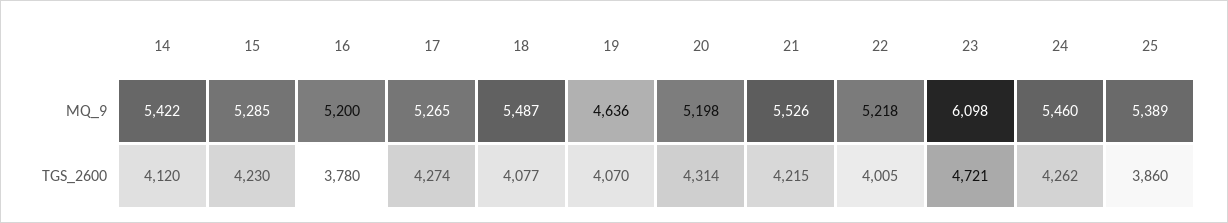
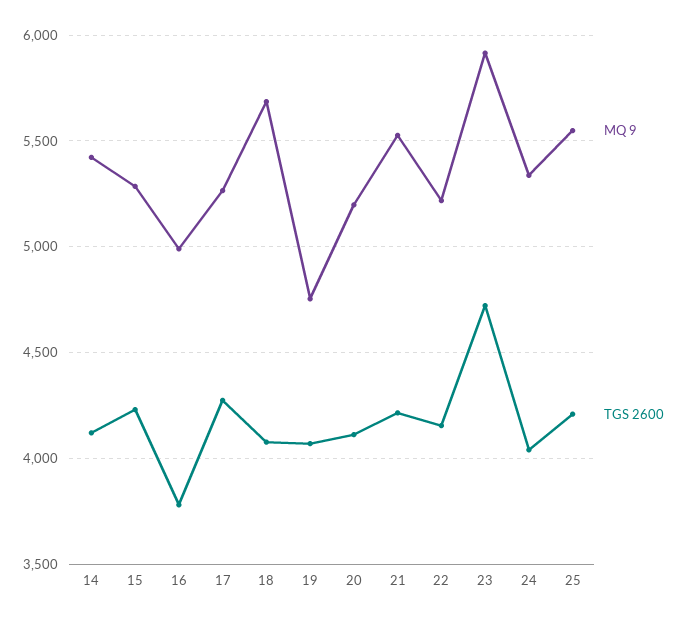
  {
    "MQ_9": {
      "14": 5422,
      "15": 5285,
-     "16": 5200,
+     "16": 5000,
      "17": 5265,
-     "18": 5487,
+     "18": 5700,
-     "19": 4636,
+     "19": 4750,
      "20": 5198,
      "21": 5526,
      "22": 5218,
-     "23": 6098,
+     "23": 5900,
-     "24": 5460,
+     "24": 5350,
-     "25": 5389
+     "25": 5550
    },
    "TGS_2600": {
      "14": 4120,
      "15": 4230,
      "16": 3780,
      "17": 4274,
      "18": 4077,
      "19": 4070,
-     "20": 4314,
+     "20": 4100,
      "21": 4215,
-     "22": 4005,
+     "22": 4150,
      "23": 4721,
-     "24": 4262,
+     "24": 4050,
-     "25": 3860
+     "25": 4200
    }
  }

